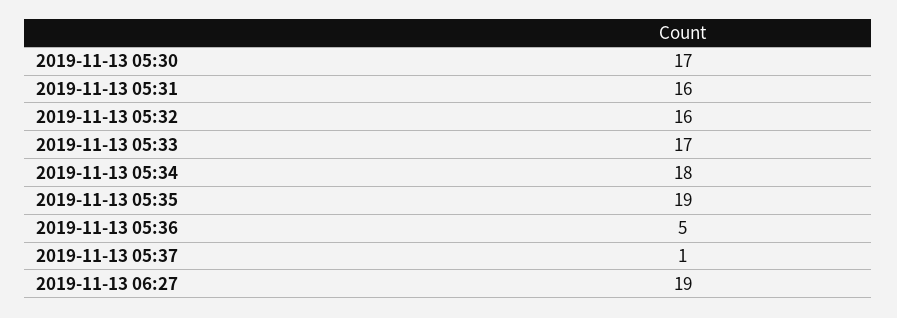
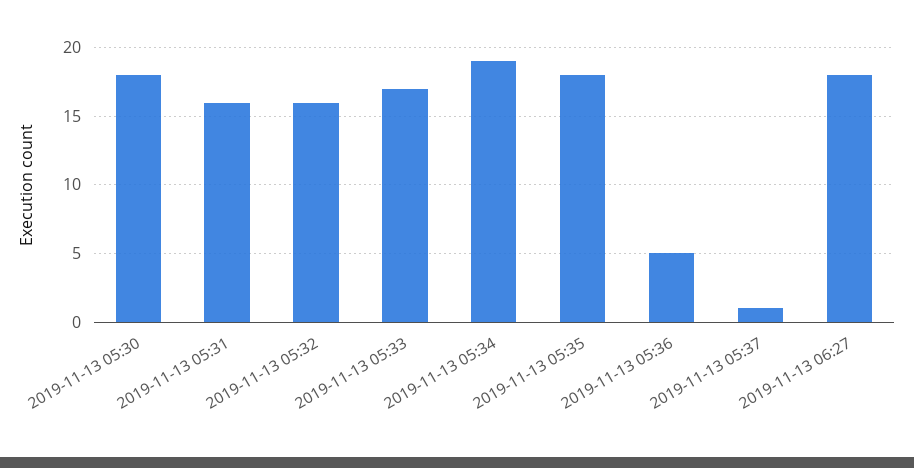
  {
-   "2019-11-13 05:30": 17,
+   "2019-11-13 05:30": 18,
    "2019-11-13 05:31": 16,
    "2019-11-13 05:32": 16,
    "2019-11-13 05:33": 17,
-   "2019-11-13 05:34": 18,
+   "2019-11-13 05:34": 19,
-   "2019-11-13 05:35": 19,
+   "2019-11-13 05:35": 18,
    "2019-11-13 05:36": 5,
    "2019-11-13 05:37": 1,
-   "2019-11-13 06:27": 19
+   "2019-11-13 06:27": 18
  }

